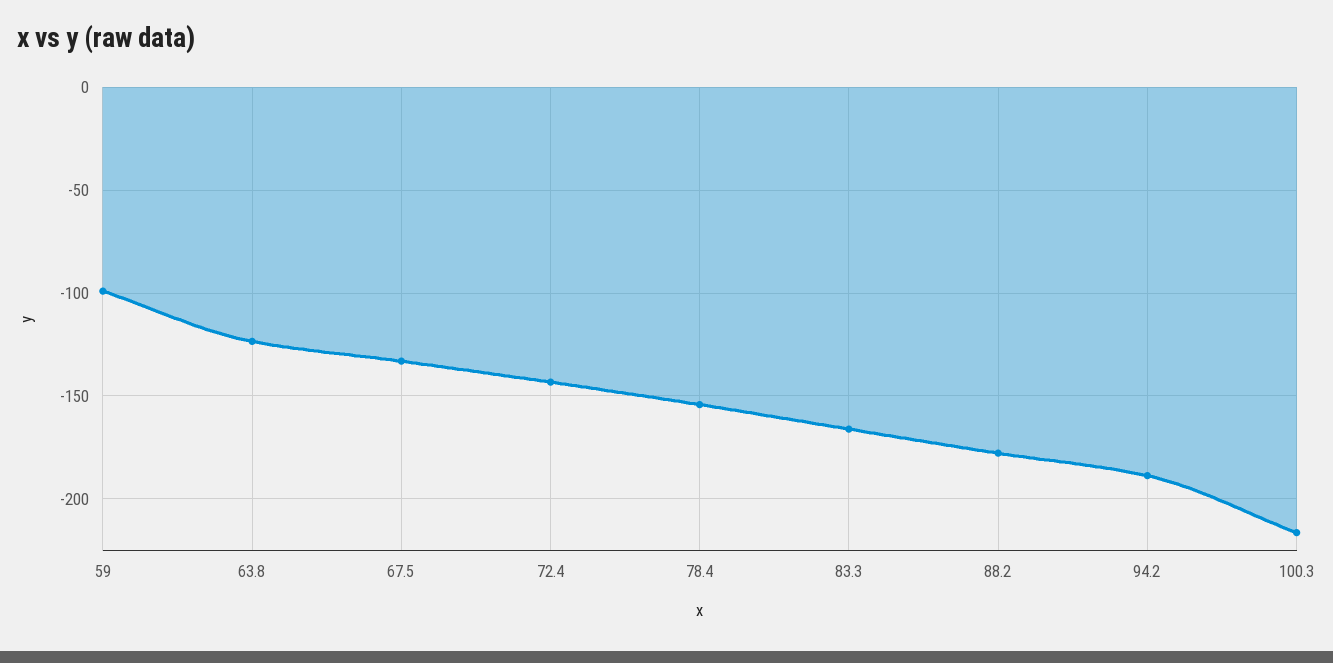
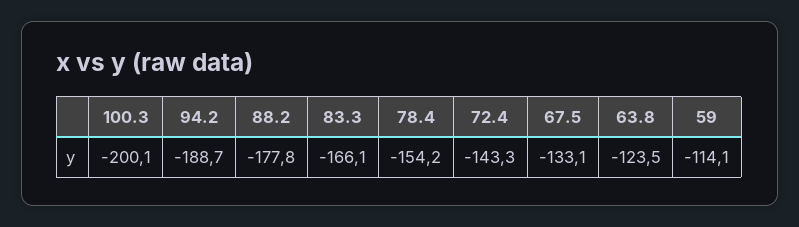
  {
-   "59": -100,
+   "59": -114.1,
    "63.8": -123.5,
    "67.5": -133.1,
    "72.4": -143.3,
    "78.4": -154.2,
    "83.3": -166.1,
    "88.2": -177.8,
    "94.2": -188.7,
-   "100.3": -215
+   "100.3": -200.1
  }

